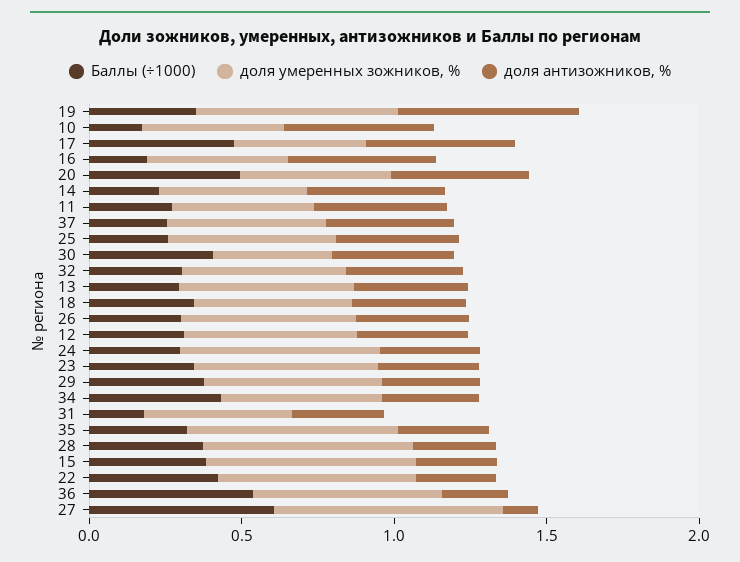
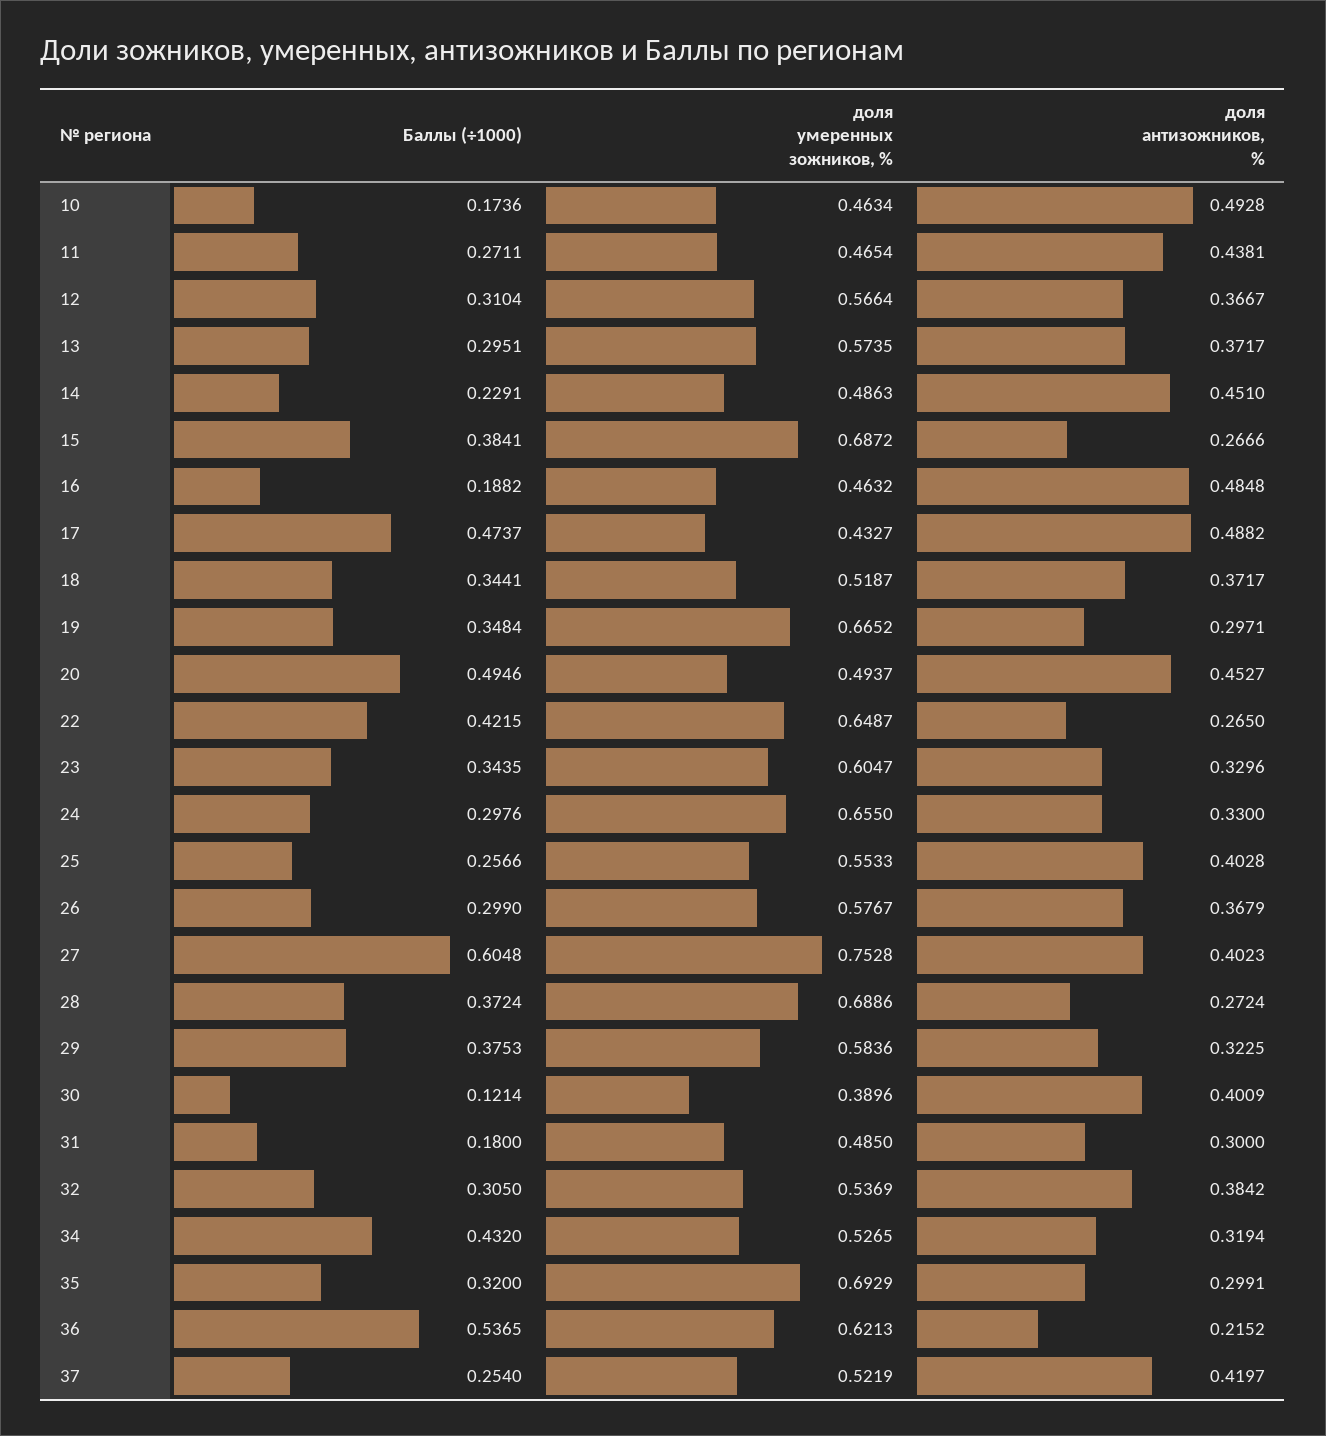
  {
    "Баллы (÷1000)": {
      "19": 0.3484,
      "10": 0.1736,
      "17": 0.4737,
      "16": 0.1882,
      "20": 0.4946,
      "14": 0.2291,
      "11": 0.2711,
      "37": 0.254,
      "25": 0.2566,
-     "30": 0.4,
+     "30": 0.1214,
      "32": 0.305,
      "13": 0.2951,
      "18": 0.3441,
      "26": 0.299,
      "12": 0.3104,
      "24": 0.2976,
      "23": 0.3435,
      "29": 0.3753,
      "34": 0.432,
      "31": 0.18,
      "35": 0.32,
      "28": 0.3724,
      "15": 0.3841,
      "22": 0.4215,
      "36": 0.5365,
      "27": 0.6048
    },
    "доля умеренных зожников, %": {
      "19": 0.6652,
      "10": 0.4634,
      "17": 0.4327,
      "16": 0.4632,
      "20": 0.4937,
      "14": 0.4863,
      "11": 0.4654,
      "37": 0.5219,
      "25": 0.5533,
      "30": 0.3896,
      "32": 0.5369,
      "13": 0.5735,
      "18": 0.5187,
      "26": 0.5767,
      "12": 0.5664,
      "24": 0.655,
      "23": 0.6047,
      "29": 0.5836,
      "34": 0.5265,
      "31": 0.485,
      "35": 0.6929,
      "28": 0.6886,
      "15": 0.6872,
      "22": 0.6487,
      "36": 0.6213,
      "27": 0.7528
    },
    "доля антизожников, %": {
-     "19": 0.6,
+     "19": 0.2971,
      "10": 0.4928,
      "17": 0.4882,
      "16": 0.4848,
      "20": 0.4527,
      "14": 0.451,
      "11": 0.4381,
      "37": 0.4197,
      "25": 0.4028,
      "30": 0.4009,
      "32": 0.3842,
      "13": 0.3717,
      "18": 0.3717,
      "26": 0.3679,
      "12": 0.3667,
      "24": 0.33,
      "23": 0.3296,
      "29": 0.3225,
      "34": 0.3194,
      "31": 0.3,
      "35": 0.2991,
      "28": 0.2724,
      "15": 0.2666,
      "22": 0.265,
      "36": 0.2152,
-     "27": 0.1
+     "27": 0.4023
    }
  }

